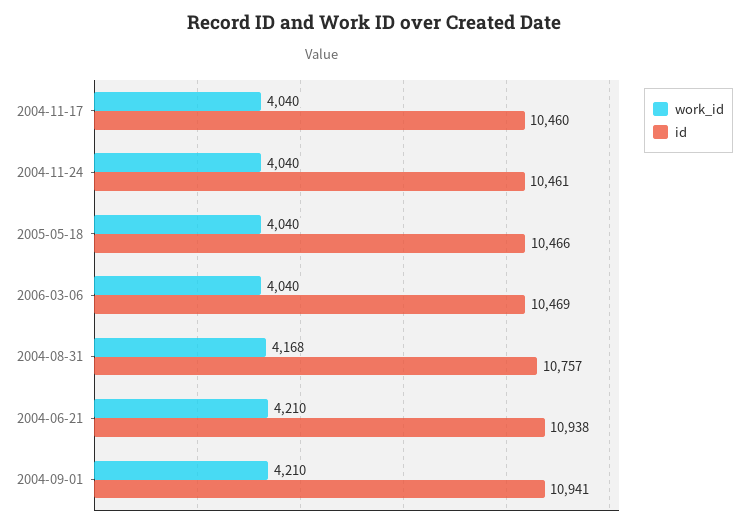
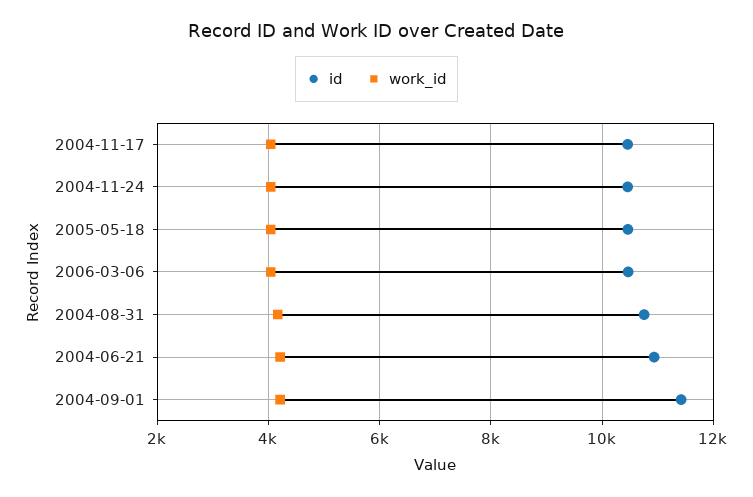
  {
    "work_id": {
      "2004-11-17": 4040,
      "2004-11-24": 4040,
      "2005-05-18": 4040,
      "2006-03-06": 4040,
      "2004-08-31": 4168,
      "2004-06-21": 4210,
      "2004-09-01": 4210
    },
    "id": {
      "2004-11-17": 10460,
      "2004-11-24": 10461,
      "2005-05-18": 10466,
      "2006-03-06": 10469,
      "2004-08-31": 10757,
      "2004-06-21": 10938,
-     "2004-09-01": 10941
+     "2004-09-01": 11400
    }
  }

